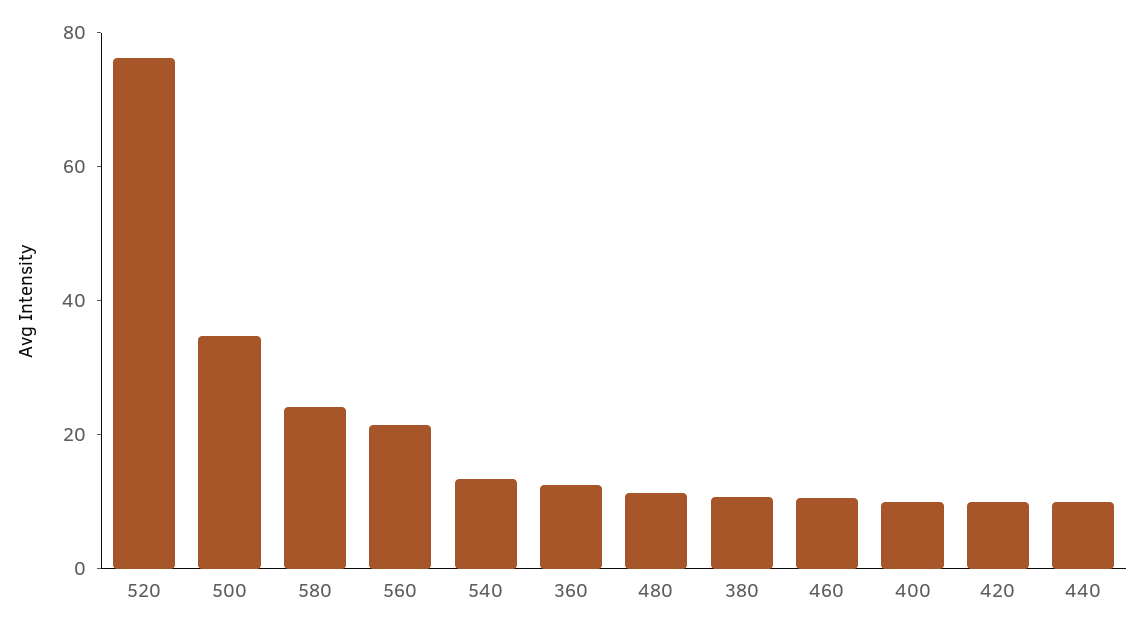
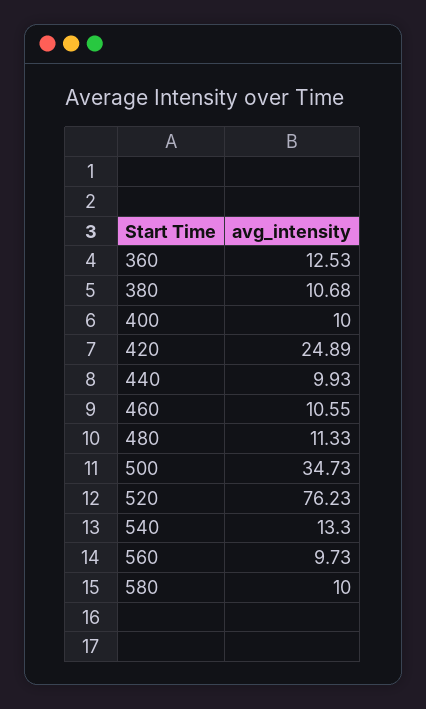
  {
    "520": 76.23,
    "500": 34.73,
-   "580": 25,
+   "580": 10,
-   "560": 20,
+   "560": 9.73,
    "540": 13.3,
    "360": 12.53,
    "480": 11.33,
    "380": 10.68,
    "460": 10.55,
    "400": 10,
-   "420": 10,
+   "420": 24.89,
    "440": 9.93
  }

